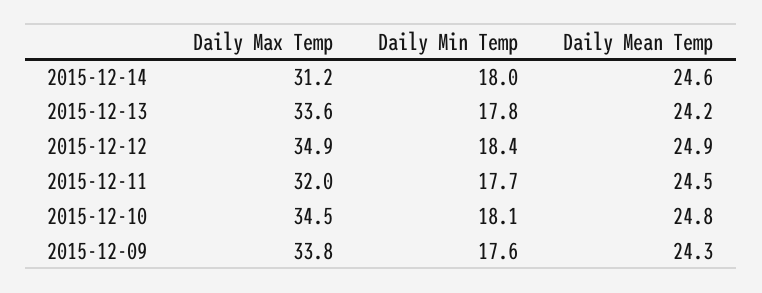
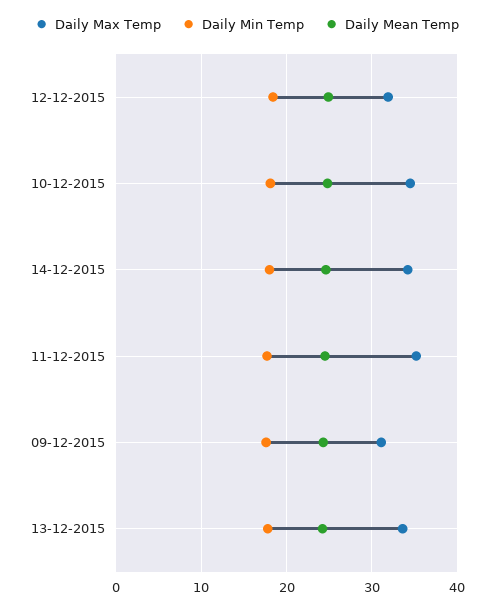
  {
    "Daily Max Temp": {
-     "2015-12-14": 31.2,
+     "2015-12-14": 34,
      "2015-12-13": 33.6,
-     "2015-12-12": 34.9,
+     "2015-12-12": 32,
-     "2015-12-11": 32,
+     "2015-12-11": 35,
      "2015-12-10": 34.5,
-     "2015-12-09": 33.8
+     "2015-12-09": 31
    },
    "Daily Min Temp": {
      "2015-12-14": 18,
      "2015-12-13": 17.8,
      "2015-12-12": 18.4,
      "2015-12-11": 17.7,
      "2015-12-10": 18.1,
      "2015-12-09": 17.6
    },
    "Daily Mean Temp": {
      "2015-12-14": 24.6,
      "2015-12-13": 24.2,
      "2015-12-12": 24.9,
      "2015-12-11": 24.5,
      "2015-12-10": 24.8,
      "2015-12-09": 24.3
    }
  }

